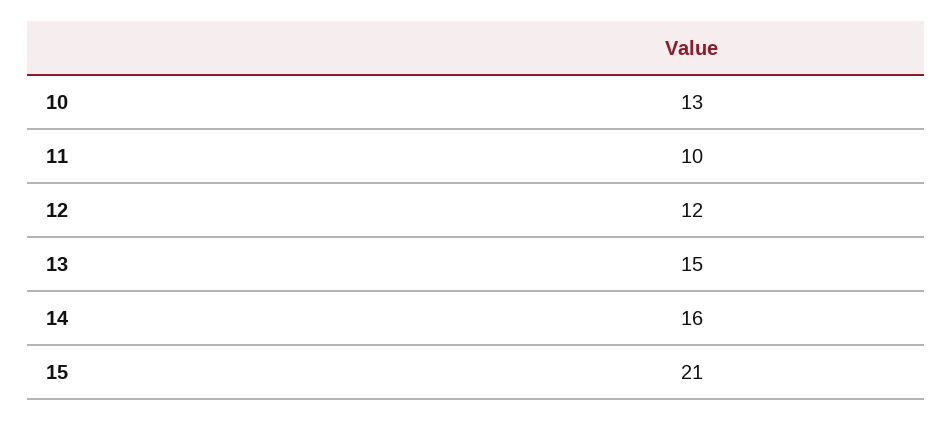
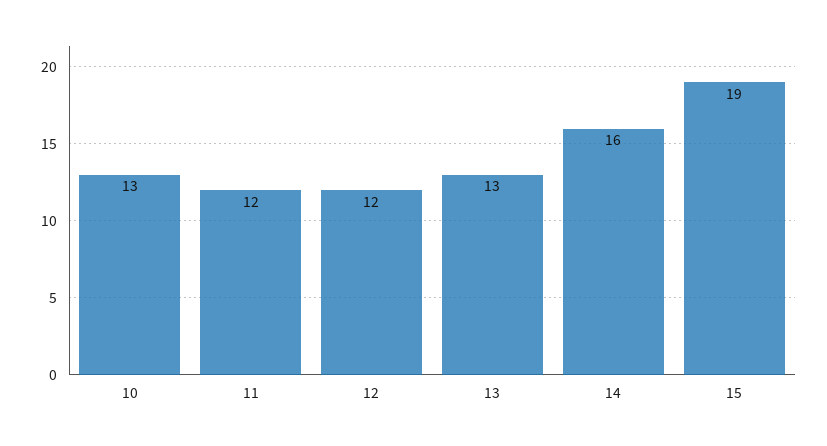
  {
    "10": 13,
-   "11": 10,
+   "11": 12,
    "12": 12,
-   "13": 15,
+   "13": 13,
    "14": 16,
-   "15": 21
+   "15": 19
  }

